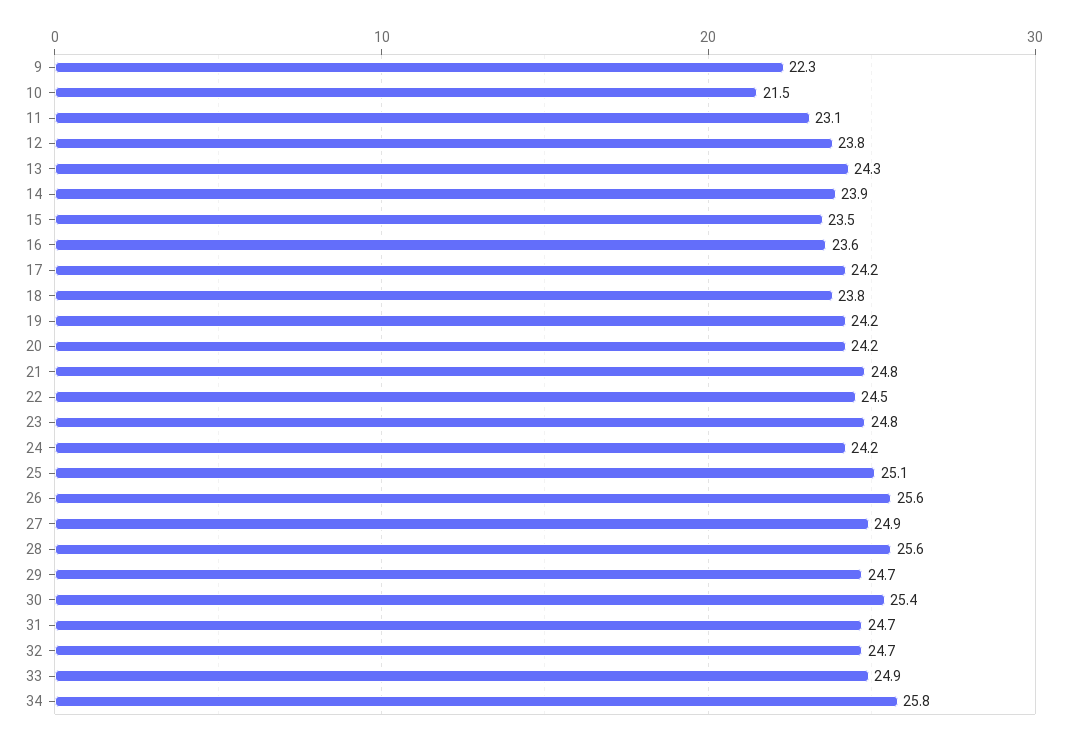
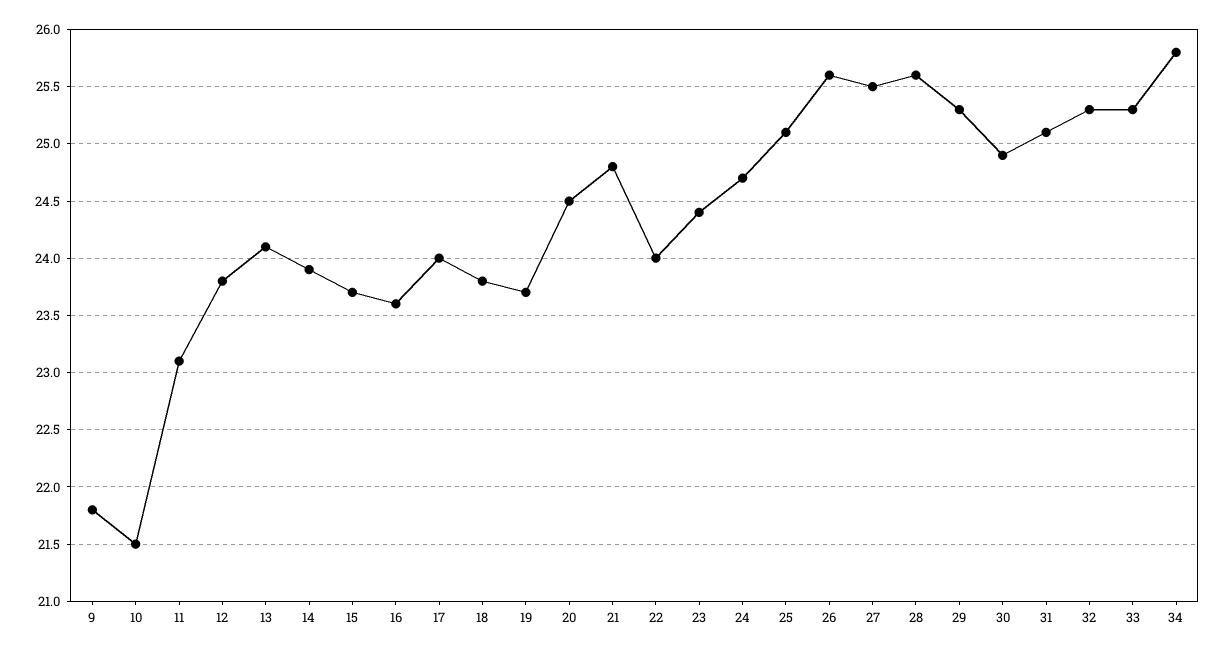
  {
-   "9": 22.3,
+   "9": 21.8,
    "10": 21.5,
    "11": 23.1,
    "12": 23.8,
-   "13": 24.3,
+   "13": 24.1,
    "14": 23.9,
-   "15": 23.5,
+   "15": 23.7,
    "16": 23.6,
-   "17": 24.2,
+   "17": 24,
    "18": 23.8,
-   "19": 24.2,
+   "19": 23.7,
-   "20": 24.2,
+   "20": 24.5,
    "21": 24.8,
-   "22": 24.5,
+   "22": 24,
-   "23": 24.8,
+   "23": 24.4,
-   "24": 24.2,
+   "24": 24.7,
    "25": 25.1,
    "26": 25.6,
-   "27": 24.9,
+   "27": 25.5,
    "28": 25.6,
-   "29": 24.7,
+   "29": 25.3,
-   "30": 25.4,
+   "30": 24.9,
-   "31": 24.7,
+   "31": 25.1,
-   "32": 24.7,
+   "32": 25.3,
-   "33": 24.9,
+   "33": 25.3,
    "34": 25.8
  }

